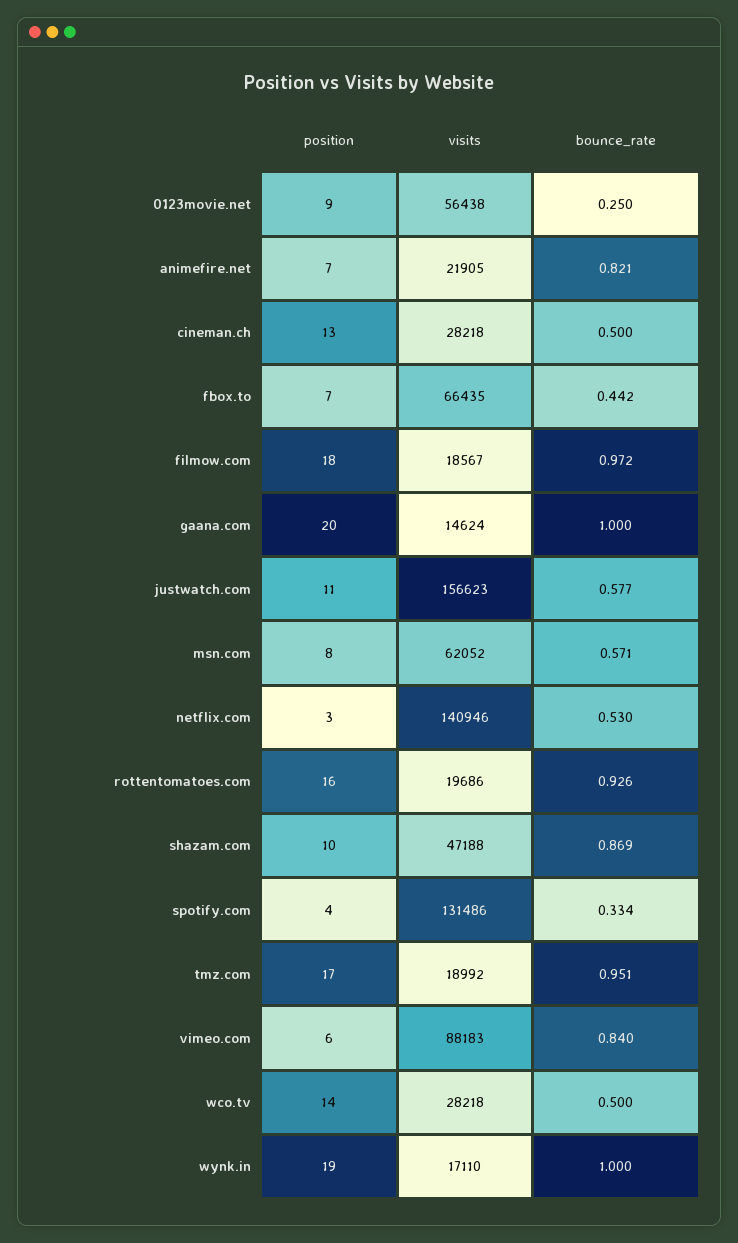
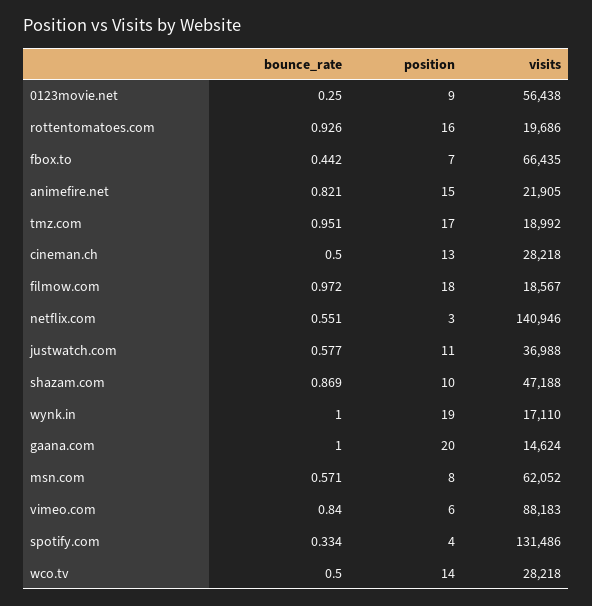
  {
    "position": {
      "0123movie.net": 9,
-     "animefire.net": 7,
+     "animefire.net": 15,
      "cineman.ch": 13,
      "fbox.to": 7,
      "filmow.com": 18,
      "gaana.com": 20,
      "justwatch.com": 11,
      "msn.com": 8,
      "netflix.com": 3,
      "rottentomatoes.com": 16,
      "shazam.com": 10,
      "spotify.com": 4,
      "tmz.com": 17,
      "vimeo.com": 6,
      "wco.tv": 14,
      "wynk.in": 19
    },
    "visits": {
      "0123movie.net": 56438,
      "animefire.net": 21905,
      "cineman.ch": 28218,
      "fbox.to": 66435,
      "filmow.com": 18567,
      "gaana.com": 14624,
-     "justwatch.com": 156623,
+     "justwatch.com": 36988,
      "msn.com": 62052,
      "netflix.com": 140946,
      "rottentomatoes.com": 19686,
      "shazam.com": 47188,
      "spotify.com": 131486,
      "tmz.com": 18992,
      "vimeo.com": 88183,
      "wco.tv": 28218,
      "wynk.in": 17110
    },
    "bounce_rate": {
      "0123movie.net": 0.25,
      "animefire.net": 0.821,
      "cineman.ch": 0.5,
      "fbox.to": 0.442,
      "filmow.com": 0.972,
      "gaana.com": 1,
      "justwatch.com": 0.577,
      "msn.com": 0.571,
-     "netflix.com": 0.53,
+     "netflix.com": 0.551,
      "rottentomatoes.com": 0.926,
      "shazam.com": 0.869,
      "spotify.com": 0.334,
      "tmz.com": 0.951,
      "vimeo.com": 0.84,
      "wco.tv": 0.5,
      "wynk.in": 1
    }
  }

